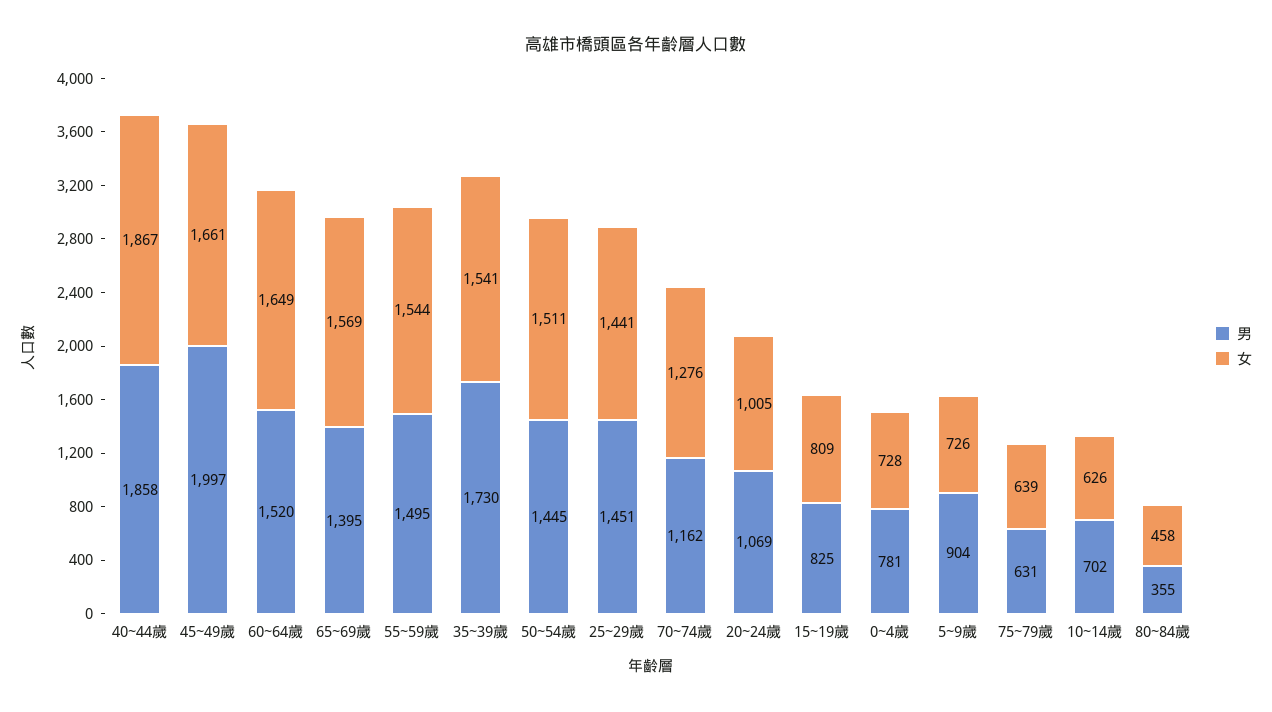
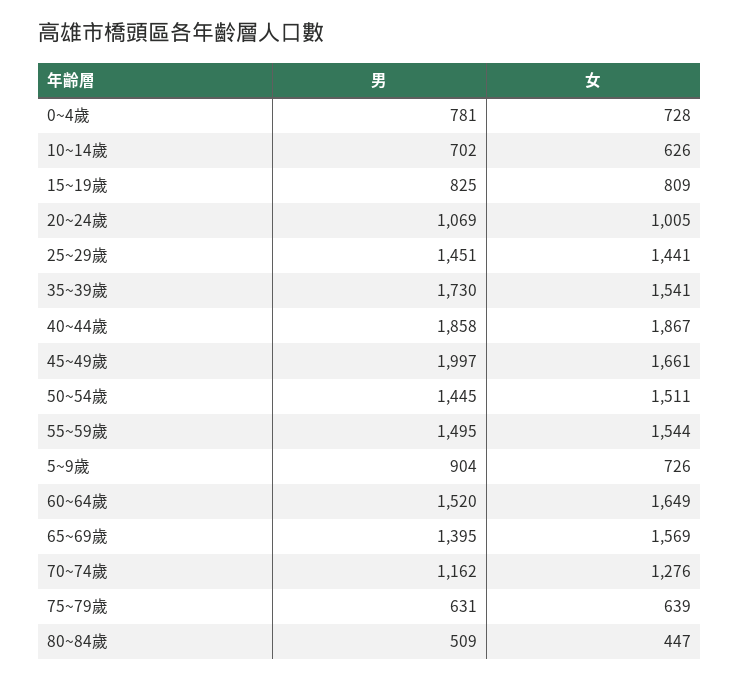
  {
    "男": {
      "40~44歲": 1858,
      "45~49歲": 1997,
      "60~64歲": 1520,
      "65~69歲": 1395,
      "55~59歲": 1495,
      "35~39歲": 1730,
      "50~54歲": 1445,
      "25~29歲": 1451,
      "70~74歲": 1162,
      "20~24歲": 1069,
      "15~19歲": 825,
      "0~4歲": 781,
      "5~9歲": 904,
      "75~79歲": 631,
      "10~14歲": 702,
-     "80~84歲": 355
+     "80~84歲": 509
    },
    "女": {
      "40~44歲": 1867,
      "45~49歲": 1661,
      "60~64歲": 1649,
      "65~69歲": 1569,
      "55~59歲": 1544,
      "35~39歲": 1541,
      "50~54歲": 1511,
      "25~29歲": 1441,
      "70~74歲": 1276,
      "20~24歲": 1005,
      "15~19歲": 809,
      "0~4歲": 728,
      "5~9歲": 726,
      "75~79歲": 639,
      "10~14歲": 626,
-     "80~84歲": 458
+     "80~84歲": 447
    }
  }

